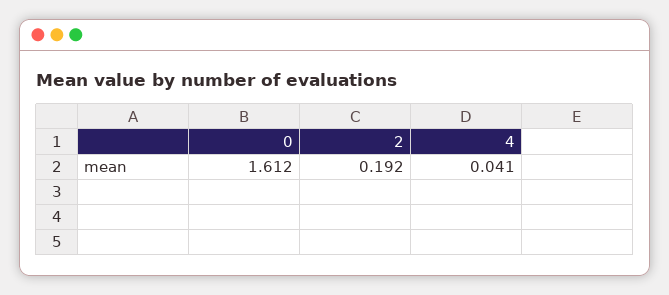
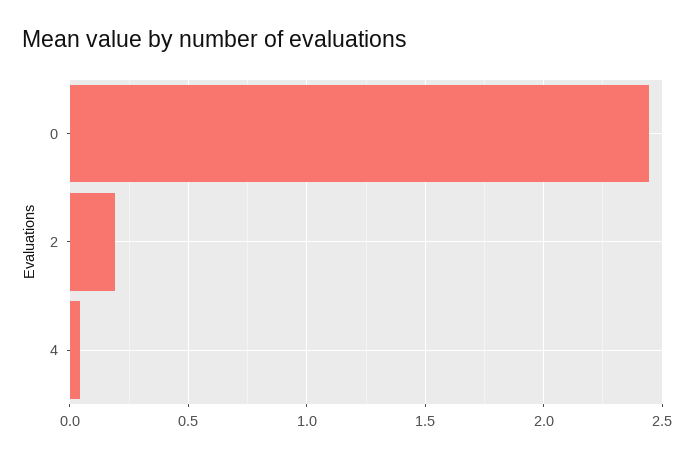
  {
-   "0": 1.612,
+   "0": 2.45,
    "2": 0.192,
    "4": 0.041
  }

